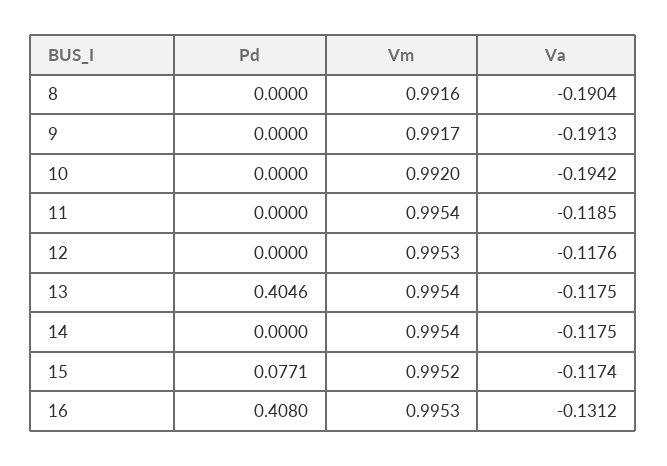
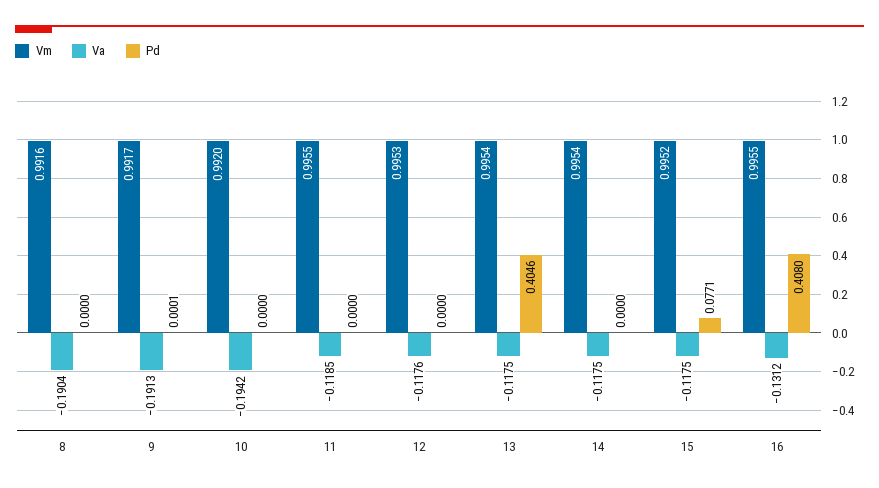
  {
    "Pd": {
      "8": 0,
-     "9": 0,
+     "9": 0.0001,
      "10": 0,
      "11": 0,
      "12": 0,
      "13": 0.4046,
      "14": 0,
      "15": 0.0771,
      "16": 0.408
    },
    "Vm": {
      "8": 0.9916,
      "9": 0.9917,
      "10": 0.992,
-     "11": 0.9954,
+     "11": 0.9955,
      "12": 0.9953,
      "13": 0.9954,
      "14": 0.9954,
      "15": 0.9952,
-     "16": 0.9953
+     "16": 0.9955
    },
    "Va": {
      "8": -0.1904,
      "9": -0.1913,
      "10": -0.1942,
      "11": -0.1185,
      "12": -0.1176,
      "13": -0.1175,
      "14": -0.1175,
-     "15": -0.1174,
+     "15": -0.1175,
      "16": -0.1312
    }
  }

